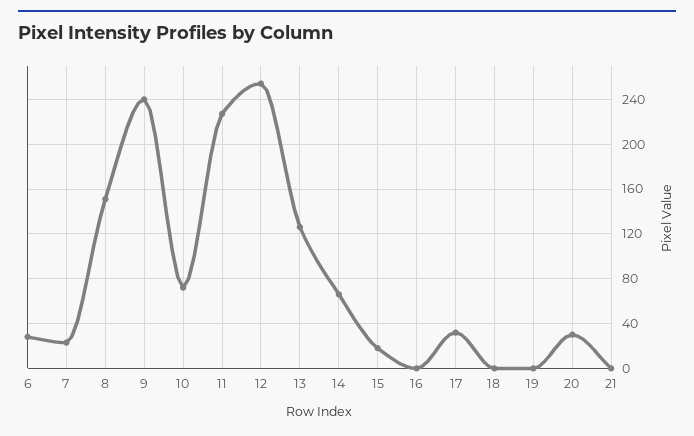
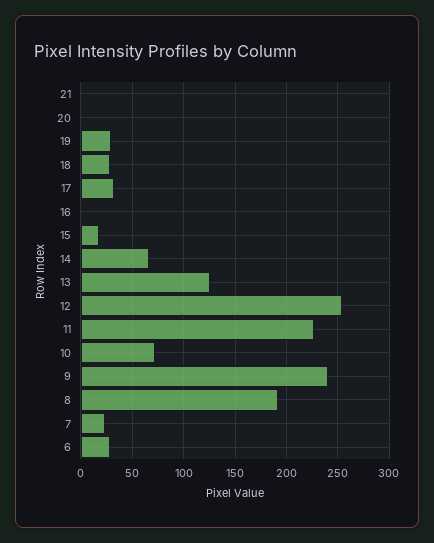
  {
    "6": 30,
    "7": 20,
-   "8": 150,
+   "8": 190,
    "9": 240,
    "10": 70,
    "11": 230,
    "12": 250,
    "13": 130,
    "14": 70,
    "15": 20,
    "16": 0,
    "17": 30,
-   "18": 0,
+   "18": 30,
-   "19": 0,
+   "19": 30,
-   "20": 30,
+   "20": 0,
    "21": 0
  }

